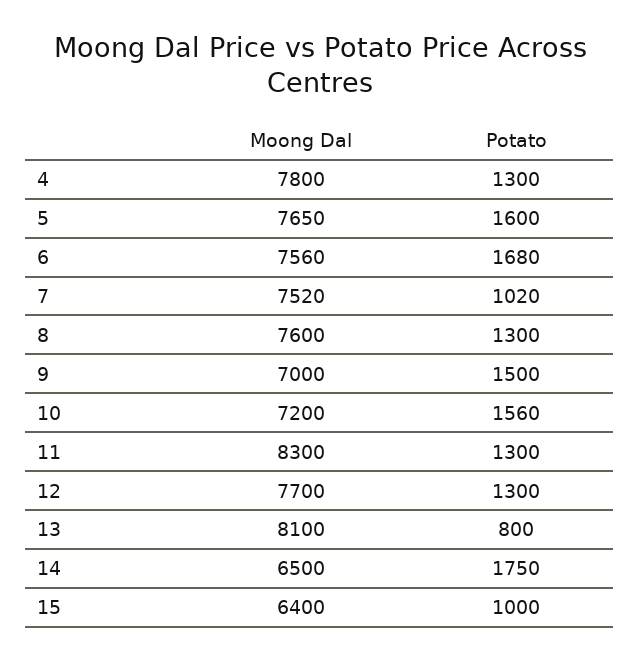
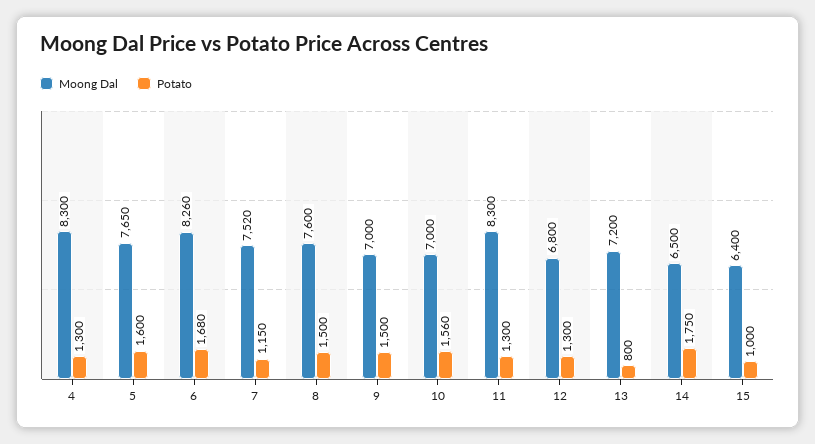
  {
    "Moong Dal": {
-     "4": 7800,
+     "4": 8300,
      "5": 7650,
-     "6": 7560,
+     "6": 8260,
      "7": 7520,
      "8": 7600,
      "9": 7000,
-     "10": 7200,
+     "10": 7000,
      "11": 8300,
-     "12": 7700,
+     "12": 6800,
-     "13": 8100,
+     "13": 7200,
      "14": 6500,
      "15": 6400
    },
    "Potato": {
      "4": 1300,
      "5": 1600,
      "6": 1680,
-     "7": 1020,
+     "7": 1150,
-     "8": 1300,
+     "8": 1500,
      "9": 1500,
      "10": 1560,
      "11": 1300,
      "12": 1300,
      "13": 800,
      "14": 1750,
      "15": 1000
    }
  }

